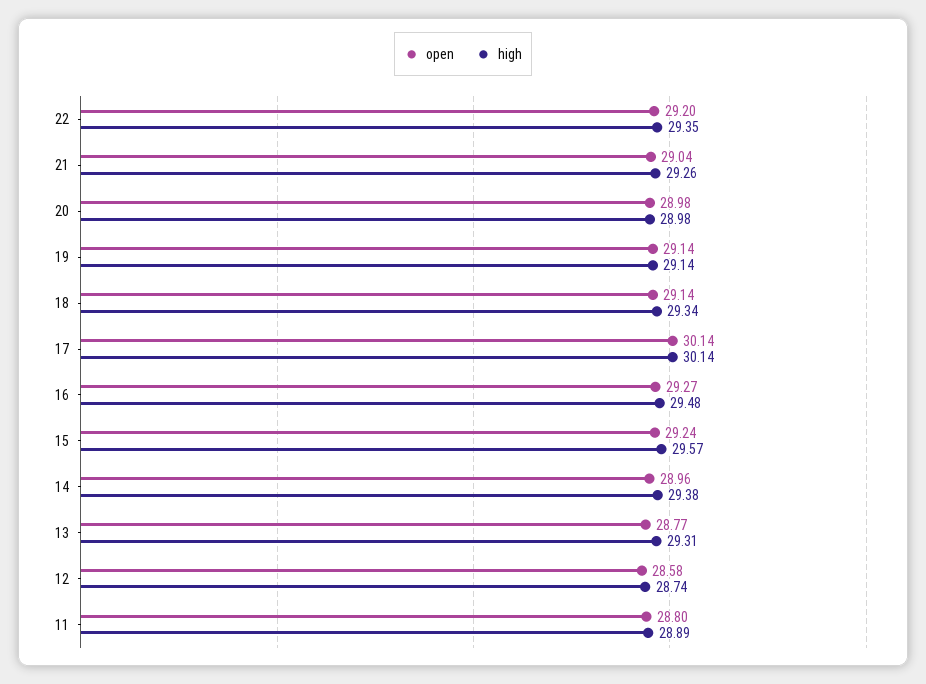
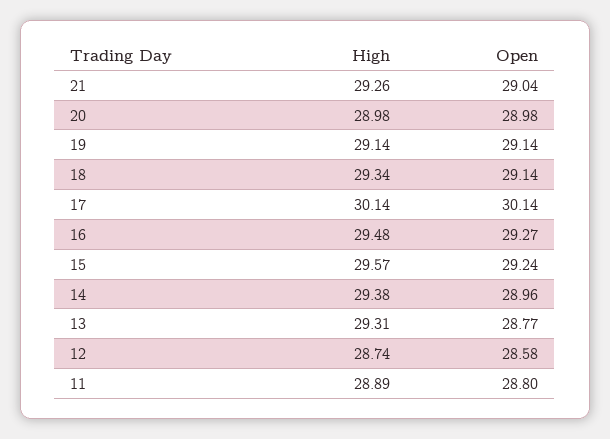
  {
    "open": {
-     "22": 29.2,
      "21": 29.04,
      "20": 28.98,
      "19": 29.14,
      "18": 29.14,
      "17": 30.14,
      "16": 29.27,
      "15": 29.24,
      "14": 28.96,
      "13": 28.77,
      "12": 28.58,
      "11": 28.8
    },
    "high": {
-     "22": 29.35,
      "21": 29.26,
      "20": 28.98,
      "19": 29.14,
      "18": 29.34,
      "17": 30.14,
      "16": 29.48,
      "15": 29.57,
      "14": 29.38,
      "13": 29.31,
      "12": 28.74,
      "11": 28.89
    }
  }

